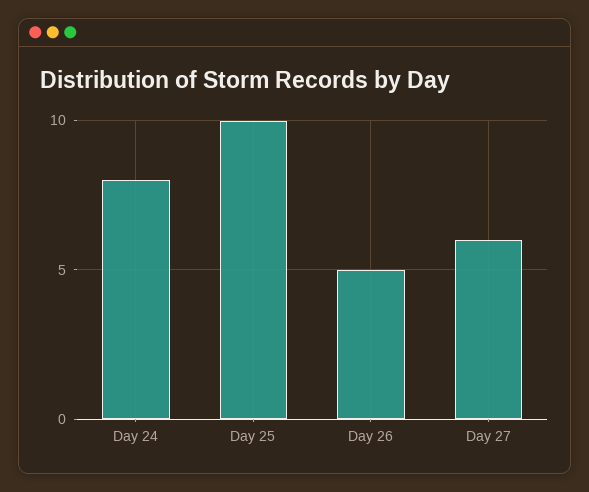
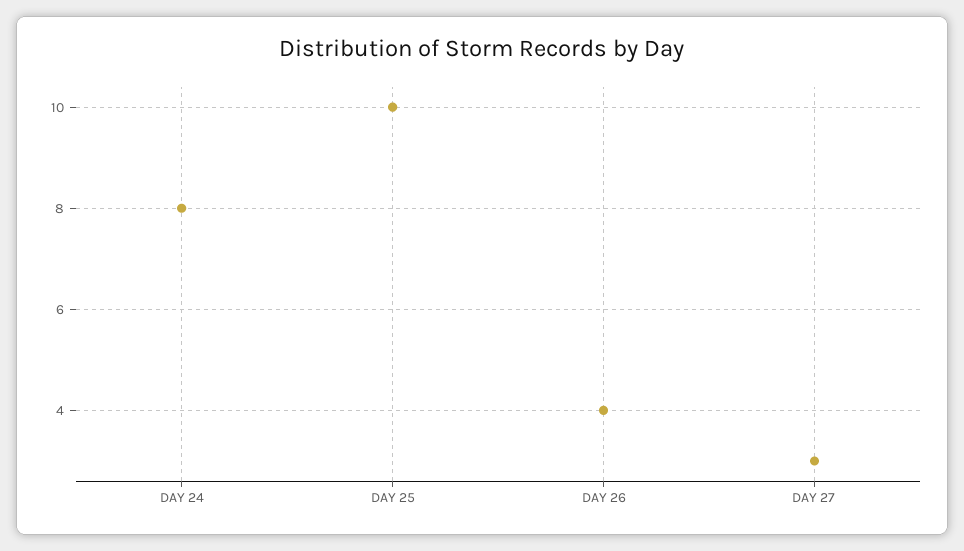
  {
    "Day 24": 8,
    "Day 25": 10,
-   "Day 26": 5,
+   "Day 26": 4,
-   "Day 27": 6
+   "Day 27": 3
  }

